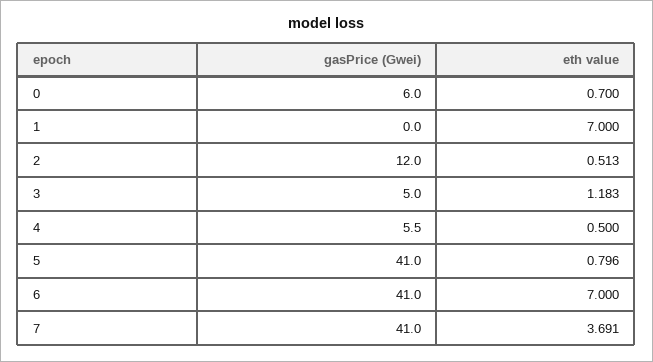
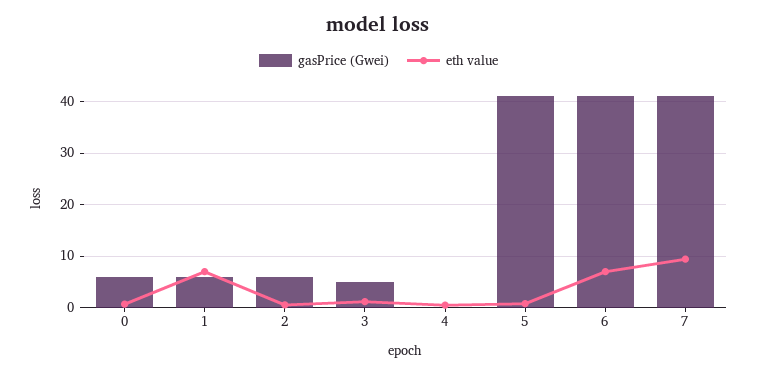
  {
    "gasPrice (Gwei)": {
      "0": 6,
-     "1": 0,
+     "1": 6,
-     "2": 12,
+     "2": 6,
      "3": 5,
-     "4": 5.5,
+     "4": 0,
      "5": 41,
      "6": 41,
      "7": 41
    },
    "eth value": {
      "0": 0.7,
      "1": 7,
      "2": 0.513,
      "3": 1.183,
      "4": 0.5,
      "5": 0.796,
      "6": 7,
-     "7": 3.691
+     "7": 10
    }
  }

